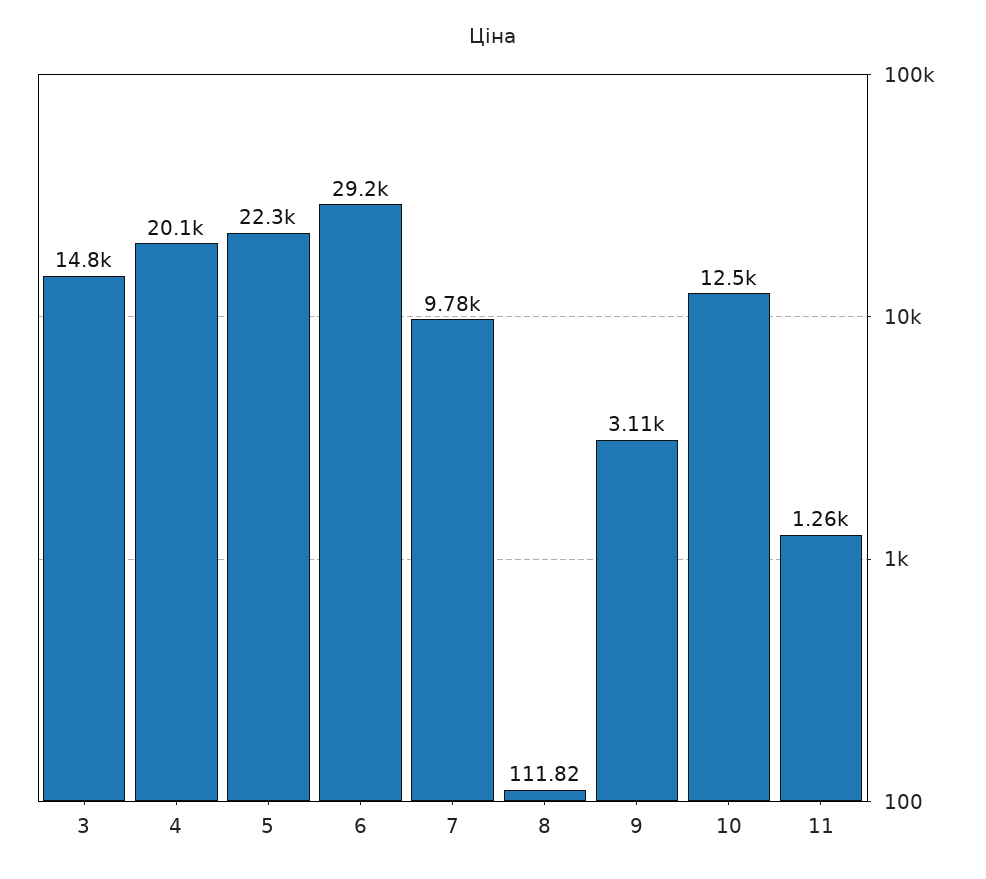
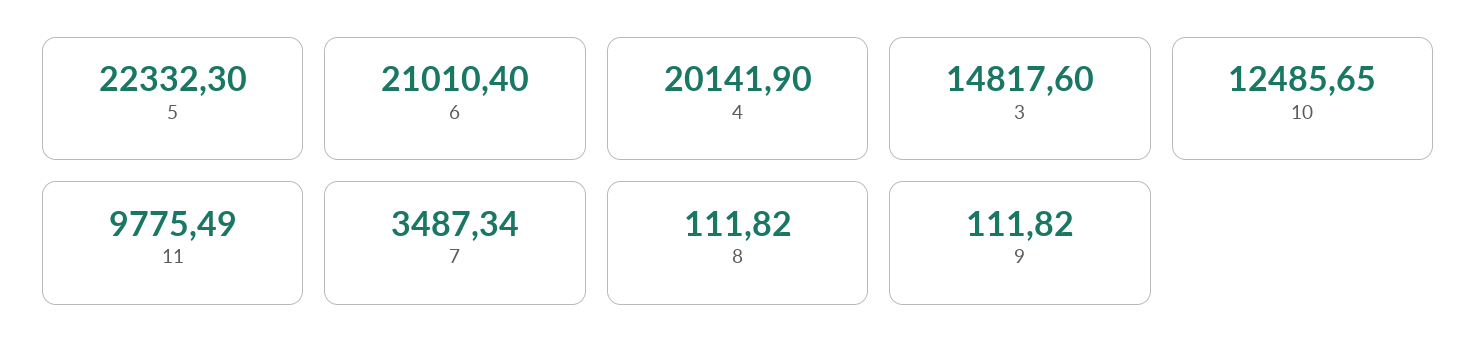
  {
    "3": 14817.6,
    "4": 20141.9,
    "5": 22332.3,
-   "6": 29200,
+   "6": 21010.4,
-   "7": 9780,
+   "7": 3487.34,
    "8": 111.82,
-   "9": 3110,
+   "9": 111.82,
    "10": 12485.65,
-   "11": 1260
+   "11": 9775.49
  }

